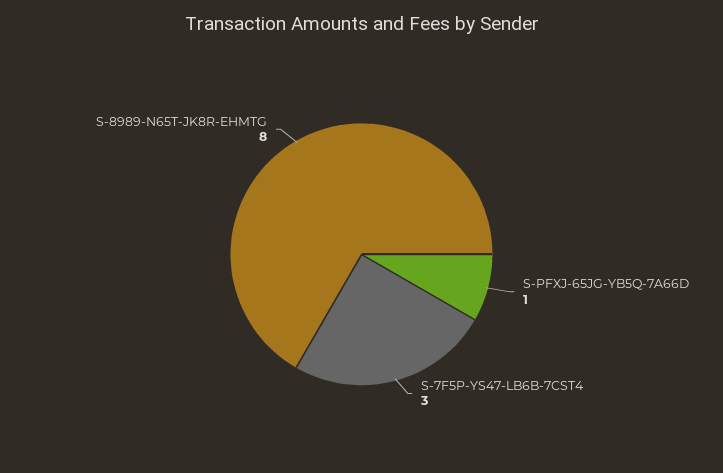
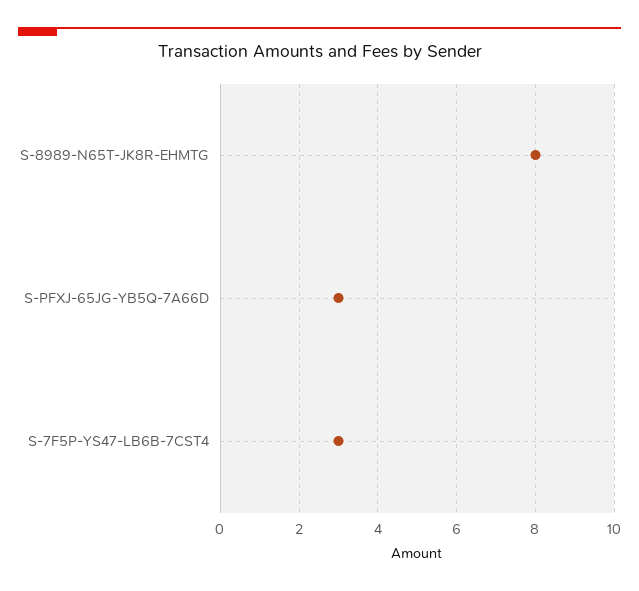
  {
-   "S-PFXJ-65JG-YB5Q-7A66D": 1,
+   "S-PFXJ-65JG-YB5Q-7A66D": 3,
    "S-7F5P-YS47-LB6B-7CST4": 3,
    "S-8989-N65T-JK8R-EHMTG": 8
  }

